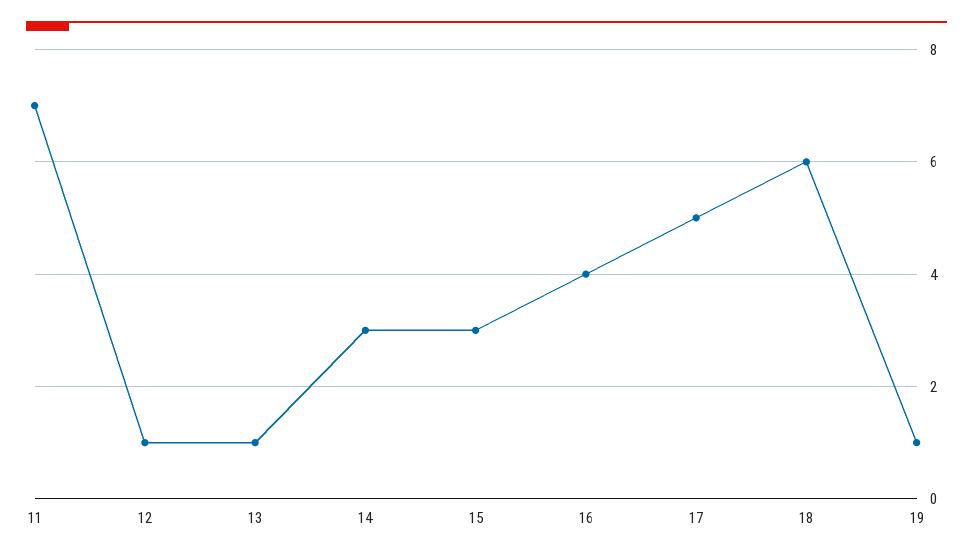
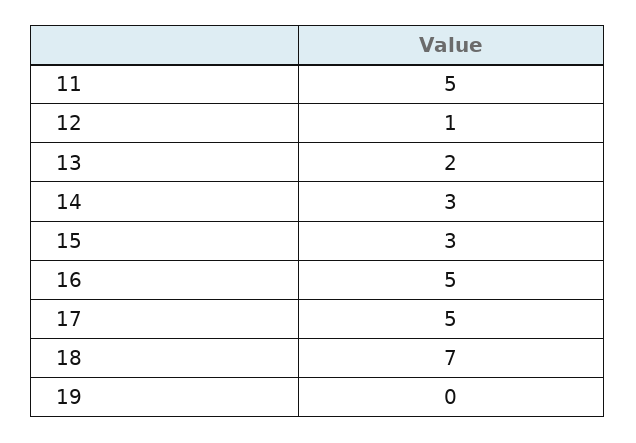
  {
-   "11": 7,
+   "11": 5,
    "12": 1,
-   "13": 1,
+   "13": 2,
    "14": 3,
    "15": 3,
-   "16": 4,
+   "16": 5,
    "17": 5,
-   "18": 6,
+   "18": 7,
-   "19": 1
+   "19": 0
  }

